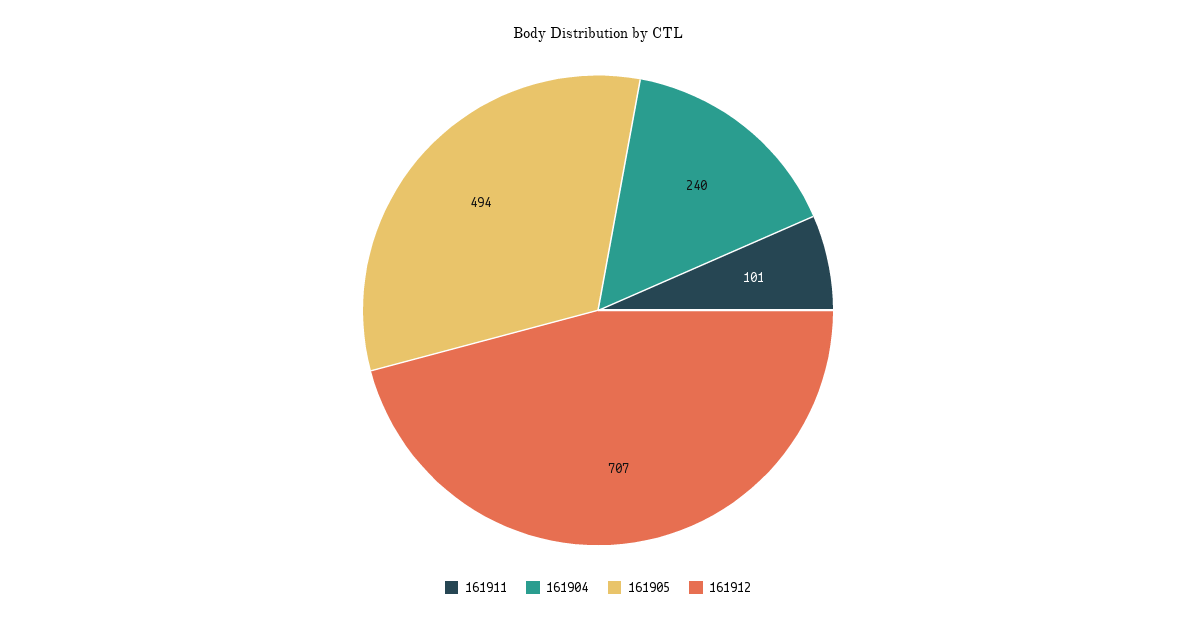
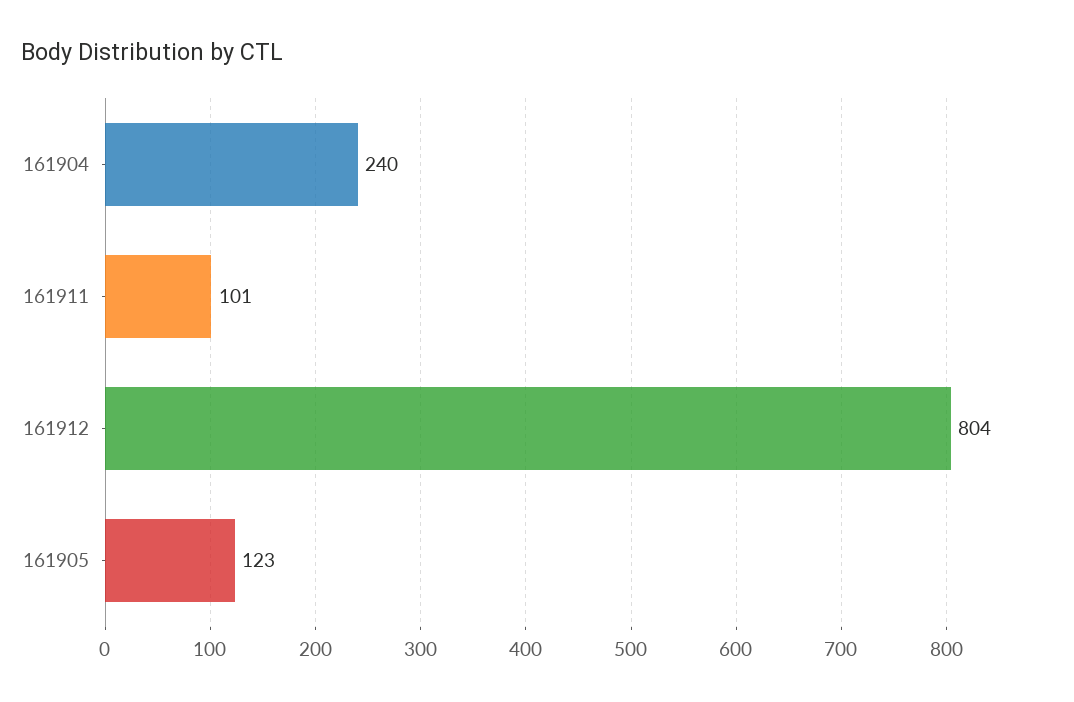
  {
    "161911": 101,
    "161904": 240,
-   "161905": 494,
+   "161905": 123,
-   "161912": 707
+   "161912": 804
  }

